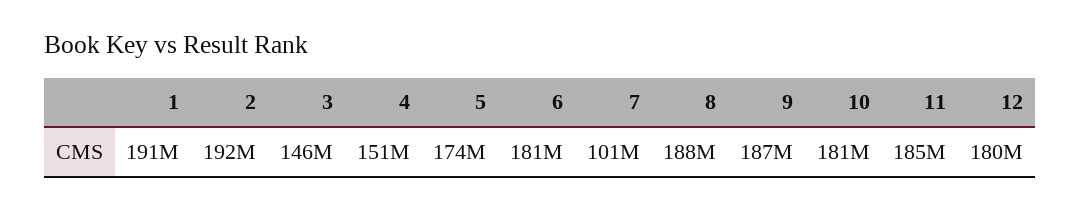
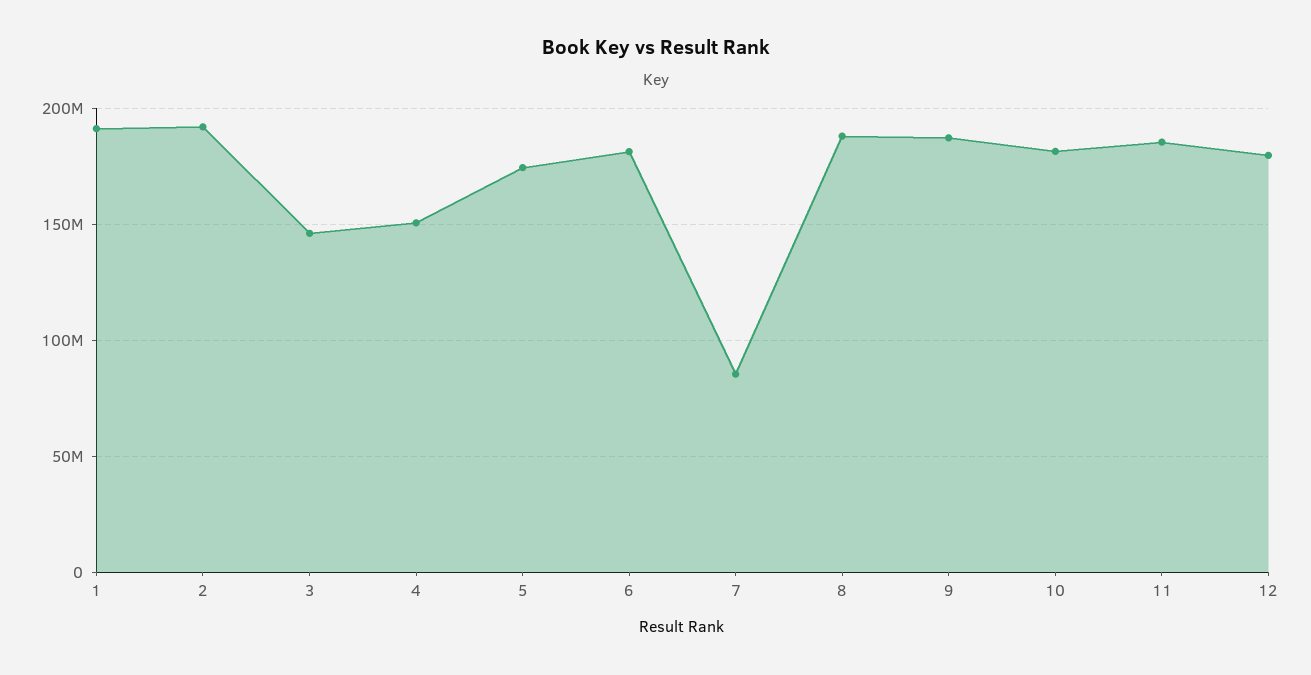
  {
    "1": 191000000,
    "2": 192000000,
    "3": 146000000,
    "4": 151000000,
    "5": 174000000,
    "6": 181000000,
-   "7": 101000000,
+   "7": 85000000,
    "8": 188000000,
    "9": 187000000,
    "10": 181000000,
    "11": 185000000,
    "12": 180000000
  }

